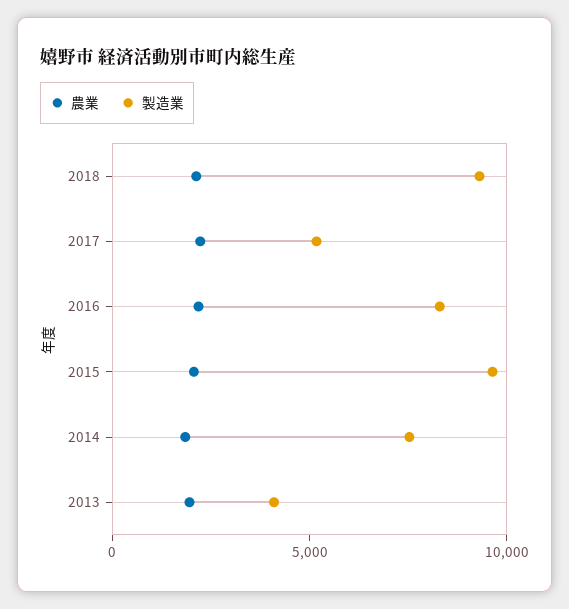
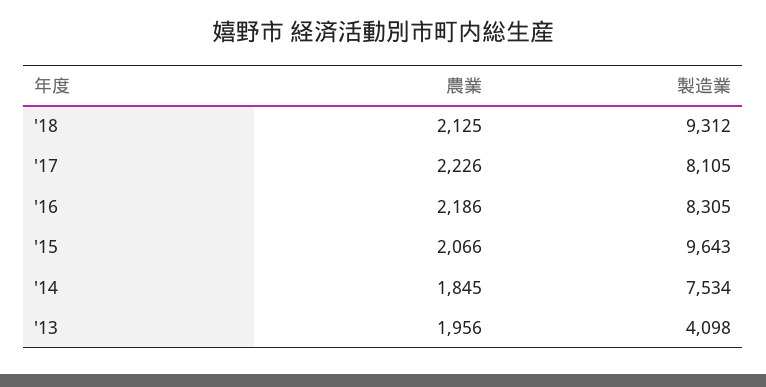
  {
    "農業": {
      "2018": 2125,
      "2017": 2226,
      "2016": 2186,
      "2015": 2066,
      "2014": 1845,
      "2013": 1956
    },
    "製造業": {
      "2018": 9312,
-     "2017": 5000,
+     "2017": 8105,
      "2016": 8305,
      "2015": 9643,
      "2014": 7534,
      "2013": 4098
    }
  }

